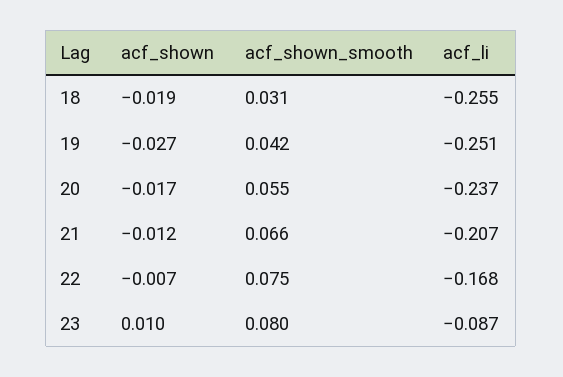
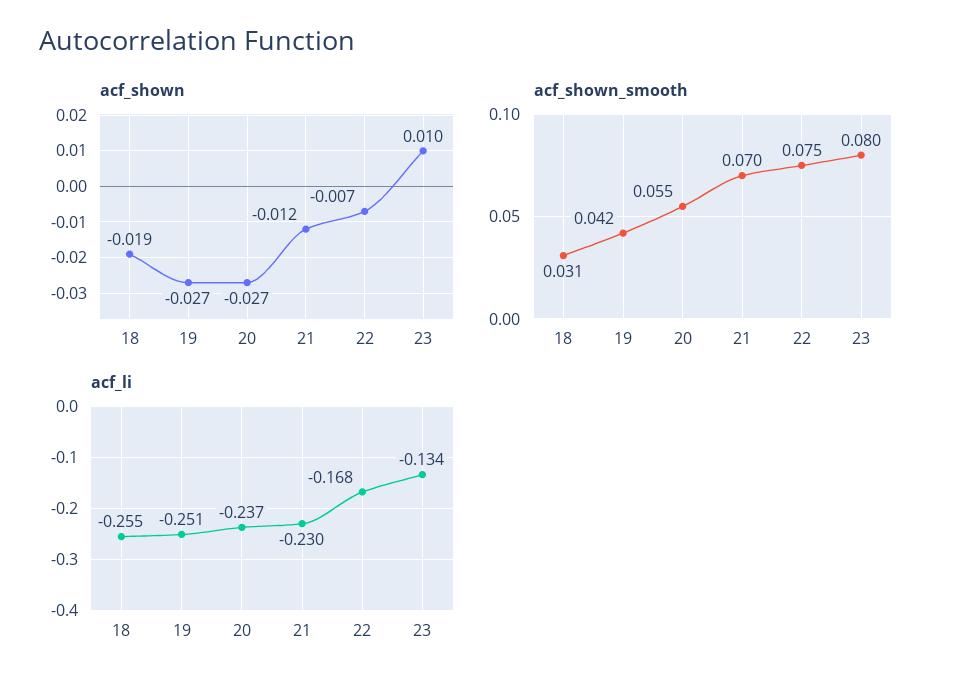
  {
    "acf_shown": {
      "18": -0.019,
      "19": -0.027,
-     "20": -0.017,
+     "20": -0.027,
      "21": -0.012,
      "22": -0.007,
      "23": 0.01
    },
    "acf_shown_smooth": {
      "18": 0.031,
      "19": 0.042,
      "20": 0.055,
-     "21": 0.066,
+     "21": 0.07,
      "22": 0.075,
      "23": 0.08
    },
    "acf_li": {
      "18": -0.255,
      "19": -0.251,
      "20": -0.237,
-     "21": -0.207,
+     "21": -0.23,
      "22": -0.168,
-     "23": -0.087
+     "23": -0.134
    }
  }

